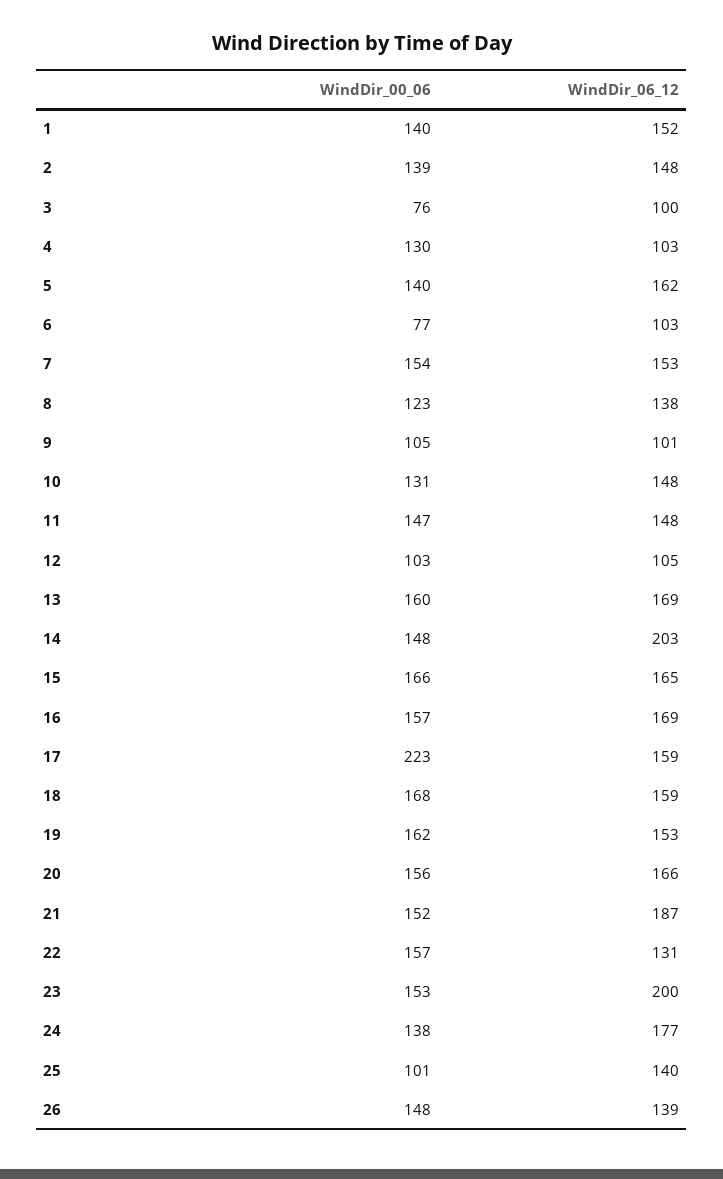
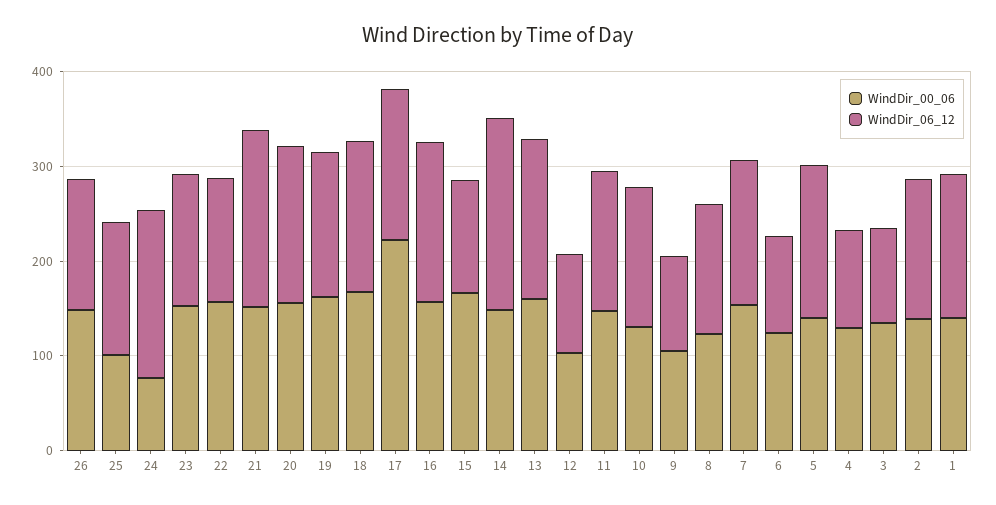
  {
    "WindDir_00_06": {
      "1": 140,
      "2": 139,
-     "3": 76,
+     "3": 140,
      "4": 130,
      "5": 140,
-     "6": 77,
+     "6": 120,
      "7": 154,
      "8": 123,
      "9": 105,
      "10": 131,
      "11": 147,
      "12": 103,
      "13": 160,
      "14": 148,
      "15": 166,
      "16": 157,
      "17": 223,
      "18": 168,
      "19": 162,
      "20": 156,
      "21": 152,
      "22": 157,
      "23": 153,
-     "24": 138,
+     "24": 80,
      "25": 101,
      "26": 148
    },
    "WindDir_06_12": {
      "1": 152,
      "2": 148,
      "3": 100,
      "4": 103,
      "5": 162,
      "6": 103,
      "7": 153,
      "8": 138,
      "9": 101,
      "10": 148,
      "11": 148,
      "12": 105,
      "13": 169,
      "14": 203,
-     "15": 165,
+     "15": 120,
      "16": 169,
      "17": 159,
      "18": 159,
      "19": 153,
      "20": 166,
      "21": 187,
      "22": 131,
-     "23": 200,
+     "23": 140,
      "24": 177,
      "25": 140,
      "26": 139
    }
  }

